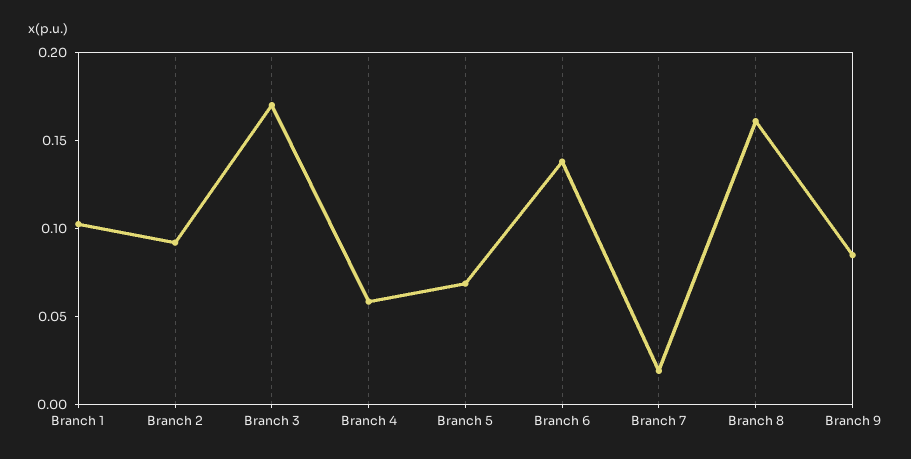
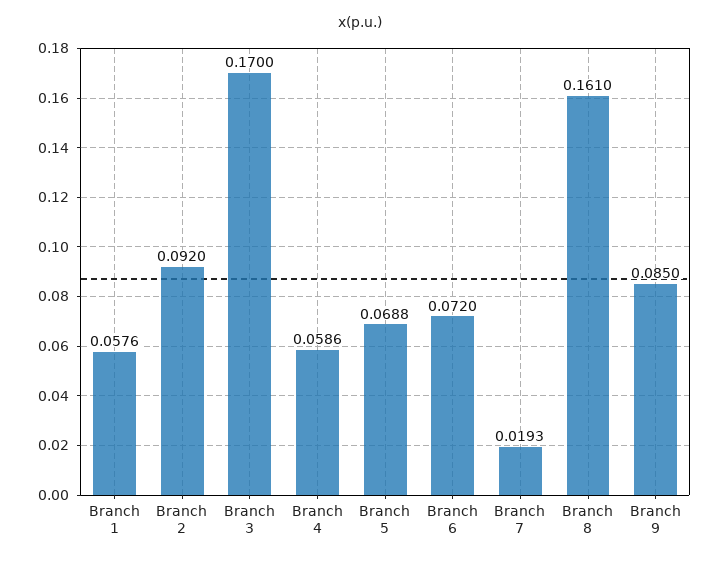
  {
-   "Branch 1": 0.1,
+   "Branch 1": 0.0576,
    "Branch 2": 0.092,
    "Branch 3": 0.17,
    "Branch 4": 0.0586,
    "Branch 5": 0.0688,
-   "Branch 6": 0.14,
+   "Branch 6": 0.072,
    "Branch 7": 0.0193,
    "Branch 8": 0.161,
    "Branch 9": 0.085
  }

